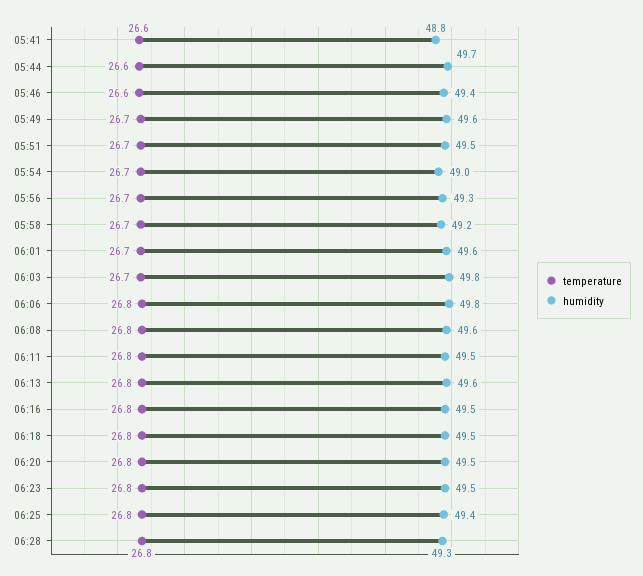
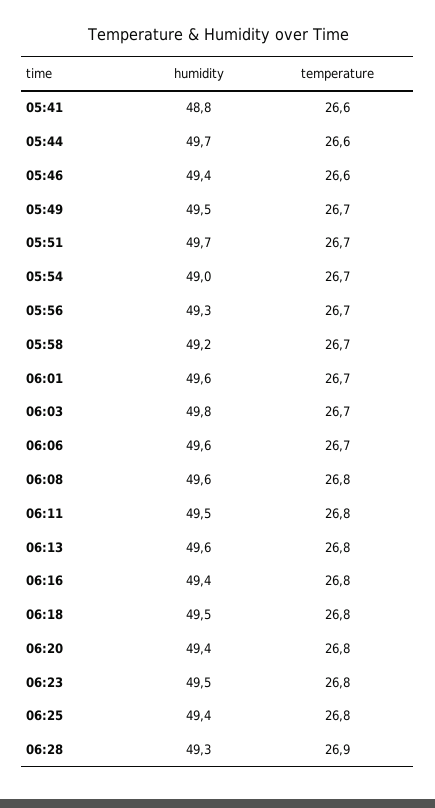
  {
    "temperature": {
      "05:41": 26.6,
      "05:44": 26.6,
      "05:46": 26.6,
      "05:49": 26.7,
      "05:51": 26.7,
      "05:54": 26.7,
      "05:56": 26.7,
      "05:58": 26.7,
      "06:01": 26.7,
      "06:03": 26.7,
-     "06:06": 26.8,
+     "06:06": 26.7,
      "06:08": 26.8,
      "06:11": 26.8,
      "06:13": 26.8,
      "06:16": 26.8,
      "06:18": 26.8,
      "06:20": 26.8,
      "06:23": 26.8,
      "06:25": 26.8,
-     "06:28": 26.8
+     "06:28": 26.9
    },
    "humidity": {
      "05:41": 48.8,
      "05:44": 49.7,
      "05:46": 49.4,
-     "05:49": 49.6,
+     "05:49": 49.5,
-     "05:51": 49.5,
+     "05:51": 49.7,
      "05:54": 49,
      "05:56": 49.3,
      "05:58": 49.2,
      "06:01": 49.6,
      "06:03": 49.8,
-     "06:06": 49.8,
+     "06:06": 49.6,
      "06:08": 49.6,
      "06:11": 49.5,
      "06:13": 49.6,
-     "06:16": 49.5,
+     "06:16": 49.4,
      "06:18": 49.5,
-     "06:20": 49.5,
+     "06:20": 49.4,
      "06:23": 49.5,
      "06:25": 49.4,
      "06:28": 49.3
    }
  }

